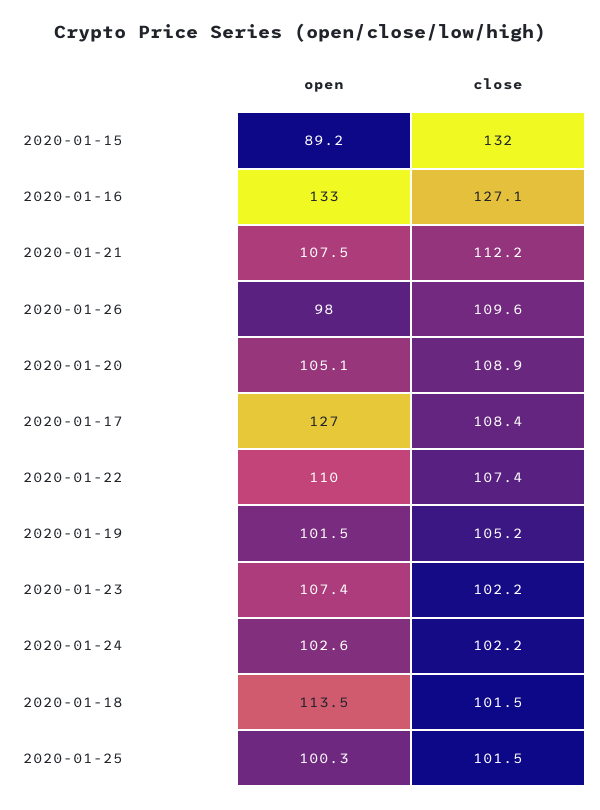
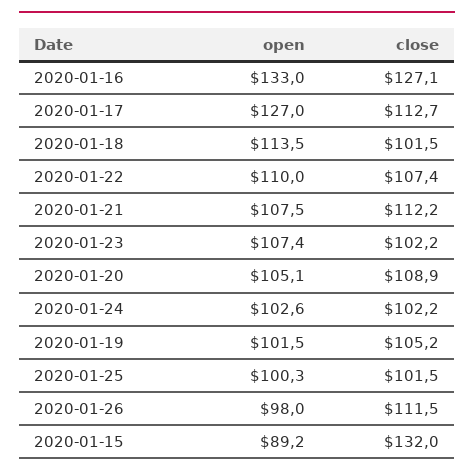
  {
    "open": {
      "2020-01-15": 89.2,
      "2020-01-16": 133,
      "2020-01-21": 107.5,
      "2020-01-26": 98,
      "2020-01-20": 105.1,
      "2020-01-17": 127,
      "2020-01-22": 110,
      "2020-01-19": 101.5,
      "2020-01-23": 107.4,
      "2020-01-24": 102.6,
      "2020-01-18": 113.5,
      "2020-01-25": 100.3
    },
    "close": {
      "2020-01-15": 132,
      "2020-01-16": 127.1,
      "2020-01-21": 112.2,
-     "2020-01-26": 109.6,
+     "2020-01-26": 111.5,
      "2020-01-20": 108.9,
-     "2020-01-17": 108.4,
+     "2020-01-17": 112.7,
      "2020-01-22": 107.4,
      "2020-01-19": 105.2,
      "2020-01-23": 102.2,
      "2020-01-24": 102.2,
      "2020-01-18": 101.5,
      "2020-01-25": 101.5
    }
  }

